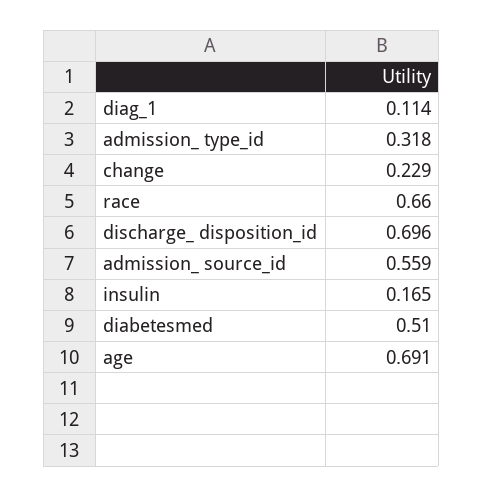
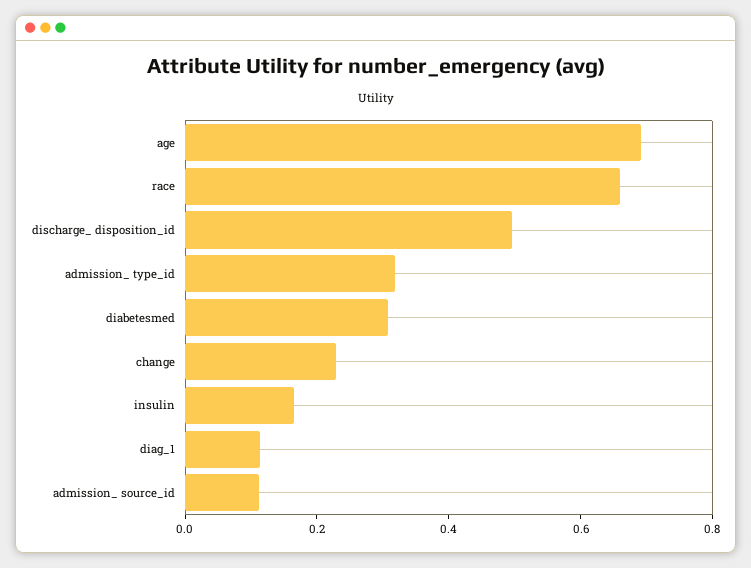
  {
    "diag_1": 0.114,
    "admission_ type_id": 0.318,
    "change": 0.229,
    "race": 0.66,
-   "discharge_ disposition_id": 0.696,
+   "discharge_ disposition_id": 0.5,
-   "admission_ source_id": 0.559,
+   "admission_ source_id": 0.1,
    "insulin": 0.165,
-   "diabetesmed": 0.51,
+   "diabetesmed": 0.3,
    "age": 0.691
  }

